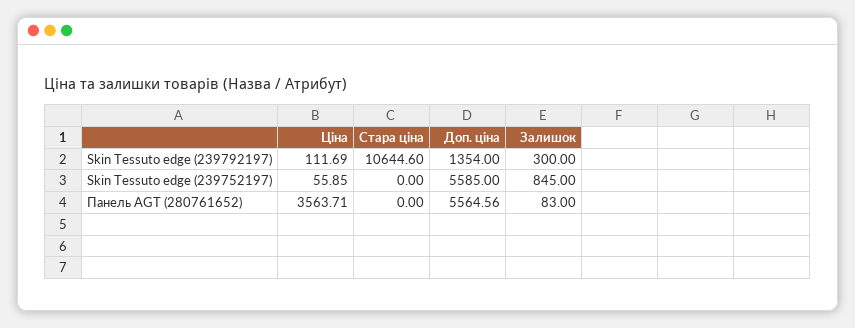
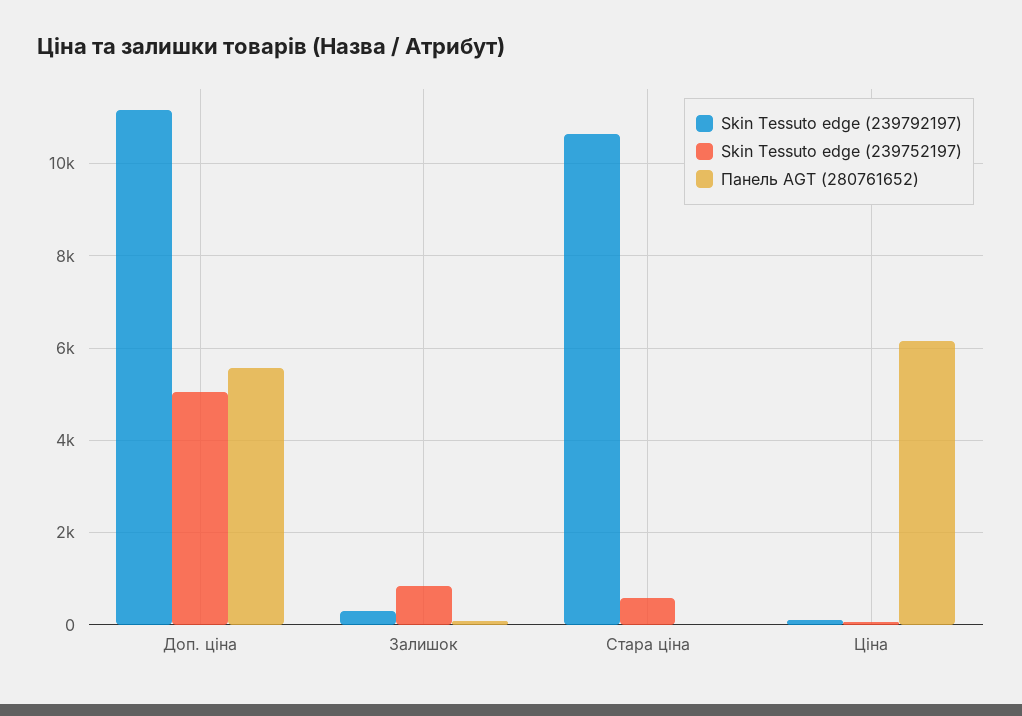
  {
    "Skin Tessuto edge (239792197)": {
      "Ціна": 111.69,
      "Стара ціна": 10644.6,
-     "Доп. ціна": 1354,
+     "Доп. ціна": 11200,
      "Залишок": 300
    },
    "Skin Tessuto edge (239752197)": {
      "Ціна": 55.85,
-     "Стара ціна": 0,
+     "Стара ціна": 600,
-     "Доп. ціна": 5585,
+     "Доп. ціна": 5000,
      "Залишок": 845
    },
    "Панель AGT (280761652)": {
-     "Ціна": 3563.71,
+     "Ціна": 6200,
      "Стара ціна": 0,
      "Доп. ціна": 5564.56,
      "Залишок": 83
    }
  }

